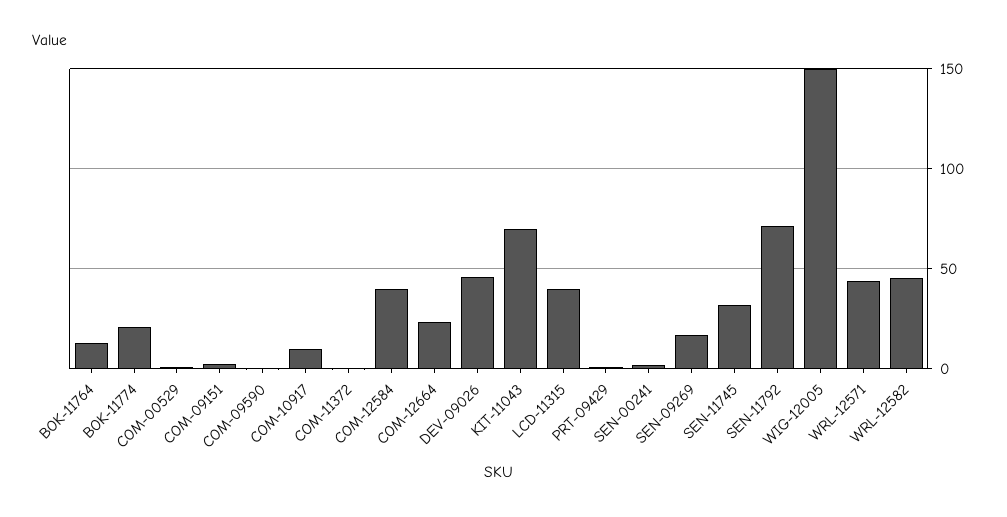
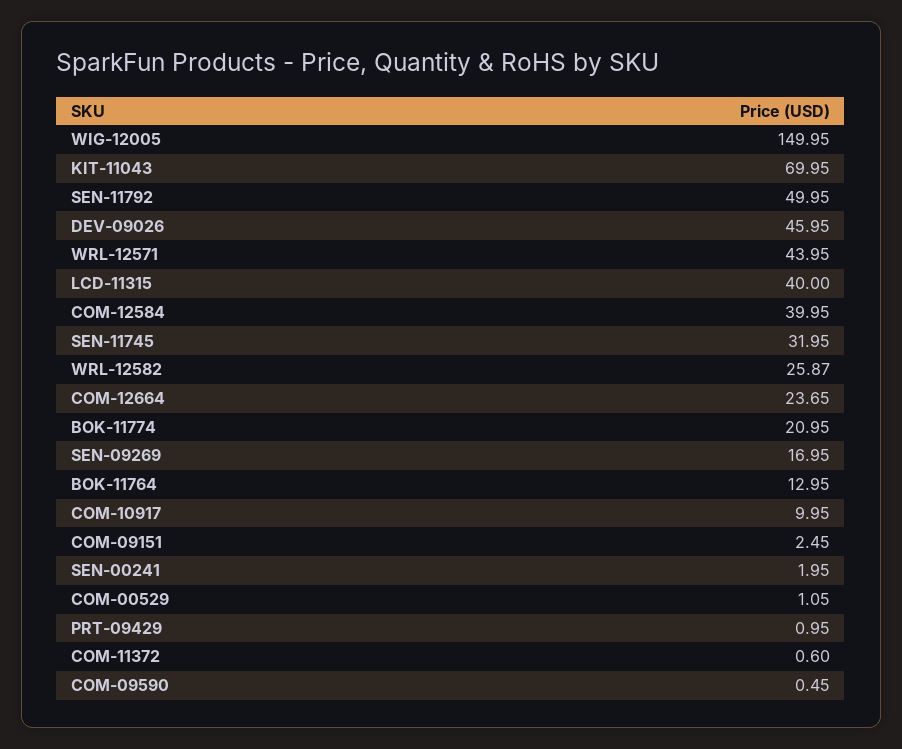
  {
    "BOK-11764": 12.95,
    "BOK-11774": 20.95,
    "COM-00529": 1.05,
    "COM-09151": 2.45,
    "COM-09590": 0.45,
    "COM-10917": 9.95,
    "COM-11372": 0.6,
    "COM-12584": 39.95,
    "COM-12664": 23.65,
    "DEV-09026": 45.95,
    "KIT-11043": 69.95,
    "LCD-11315": 40,
    "PRT-09429": 0.95,
    "SEN-00241": 1.95,
    "SEN-09269": 16.95,
    "SEN-11745": 31.95,
-   "SEN-11792": 70,
+   "SEN-11792": 49.95,
    "WIG-12005": 149.95,
    "WRL-12571": 43.95,
-   "WRL-12582": 45
+   "WRL-12582": 25.87
  }

